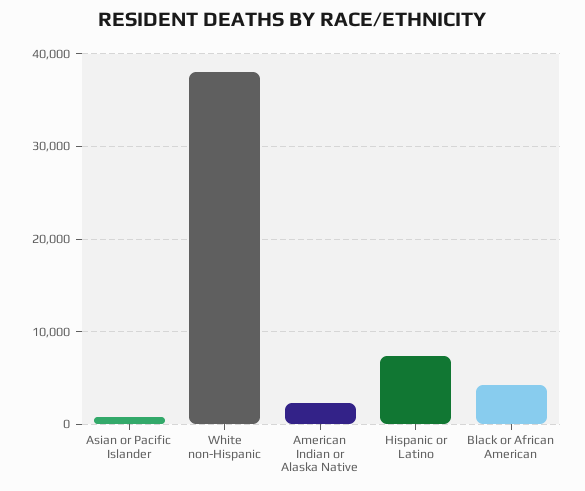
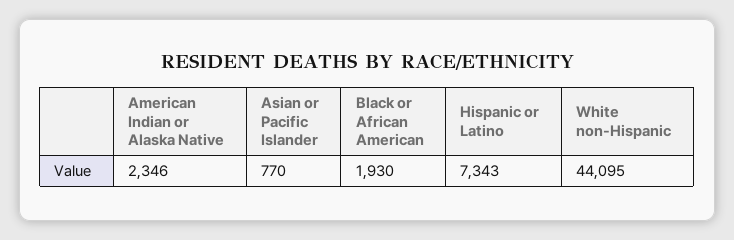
  {
    "Asian or Pacific Islander": 770,
-   "White non-Hispanic": 38000,
+   "White non-Hispanic": 44095,
    "American Indian or Alaska Native": 2346,
    "Hispanic or Latino": 7343,
-   "Black or African American": 4000
+   "Black or African American": 1930
  }

